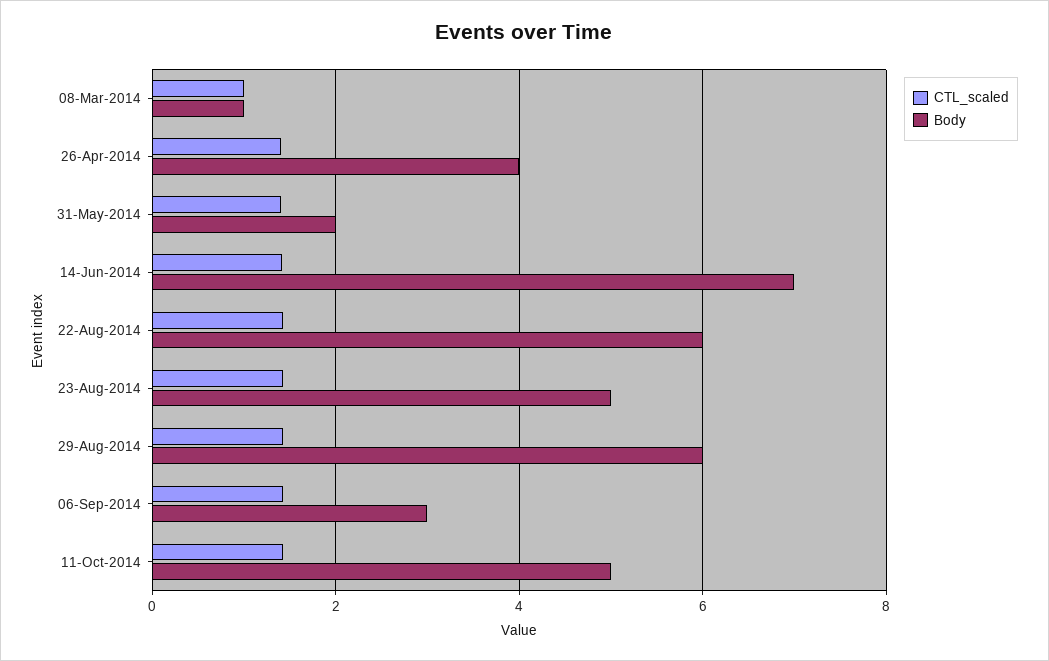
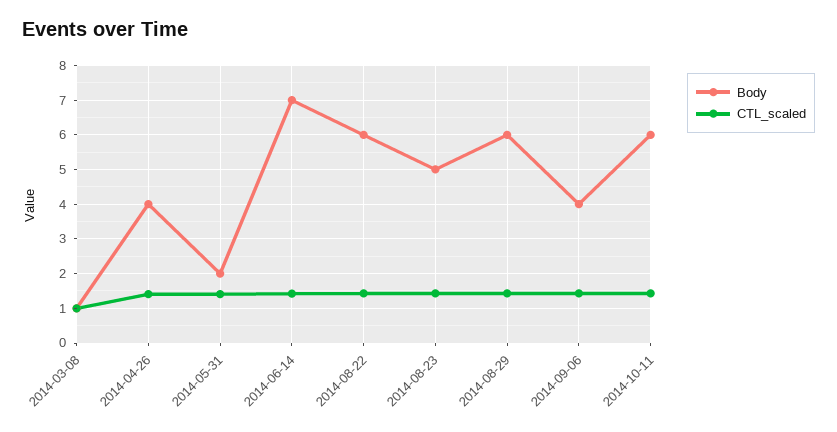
  {
    "CTL_scaled": {
      "08-Mar-2014": 1,
      "26-Apr-2014": 1.4,
      "31-May-2014": 1.4,
      "14-Jun-2014": 1.4,
      "22-Aug-2014": 1.4,
      "23-Aug-2014": 1.4,
      "29-Aug-2014": 1.4,
      "06-Sep-2014": 1.4,
      "11-Oct-2014": 1.4
    },
    "Body": {
      "08-Mar-2014": 1,
      "26-Apr-2014": 4,
      "31-May-2014": 2,
      "14-Jun-2014": 7,
      "22-Aug-2014": 6,
      "23-Aug-2014": 5,
      "29-Aug-2014": 6,
-     "06-Sep-2014": 3,
+     "06-Sep-2014": 4,
-     "11-Oct-2014": 5
+     "11-Oct-2014": 6
    }
  }

